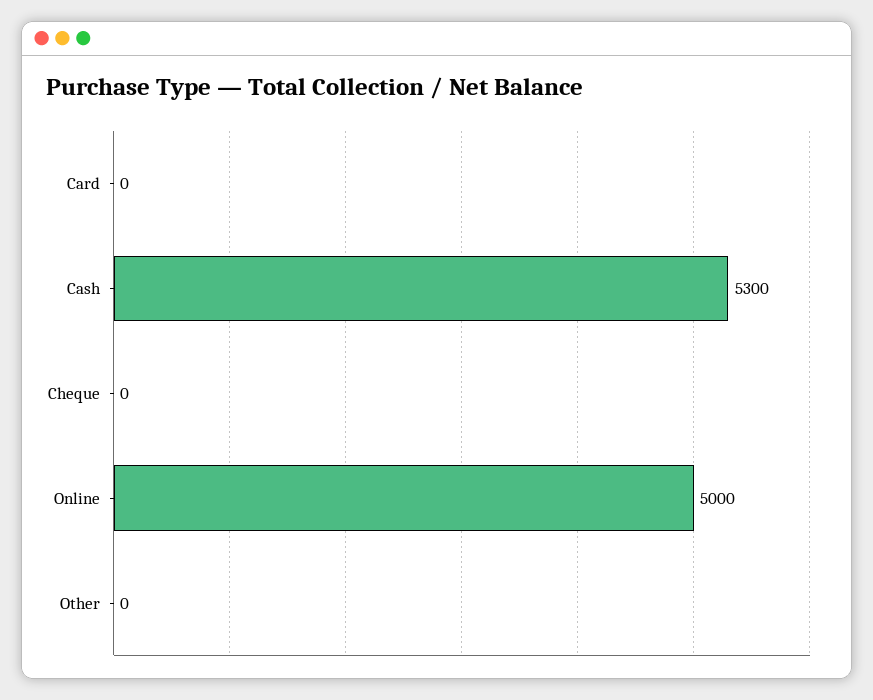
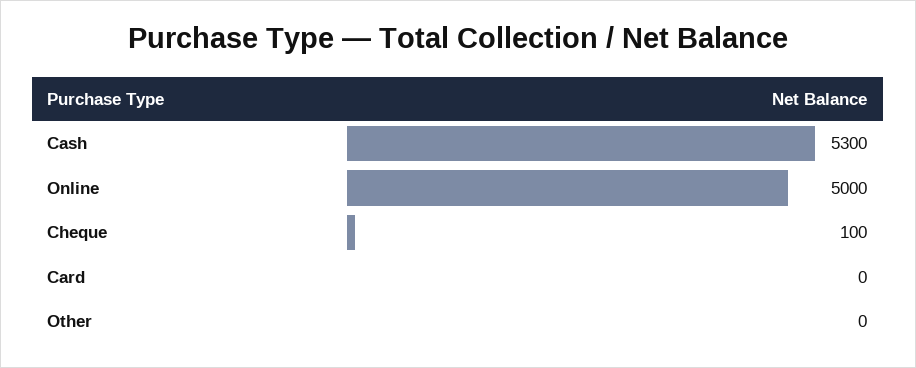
  {
    "Card": 0,
    "Cash": 5300,
-   "Cheque": 0,
+   "Cheque": 100,
    "Online": 5000,
    "Other": 0
  }

